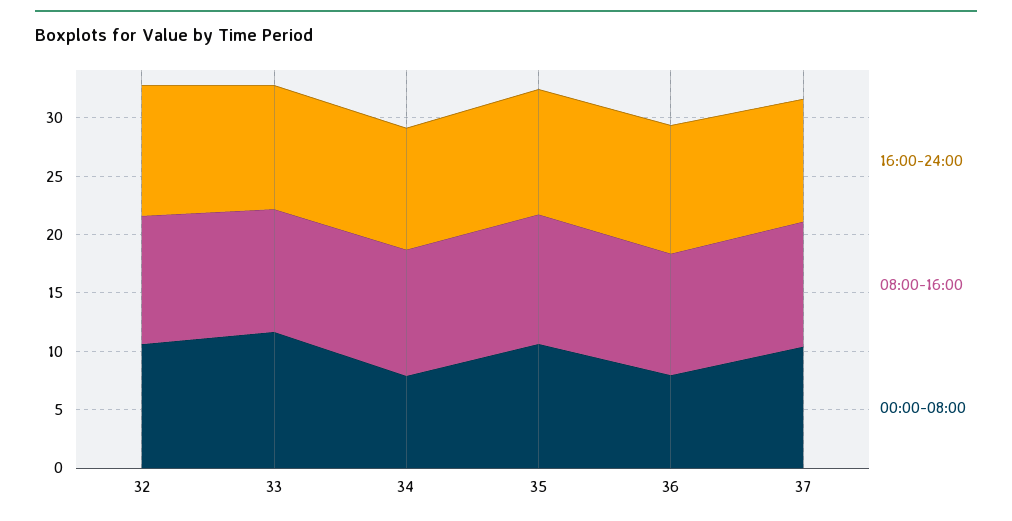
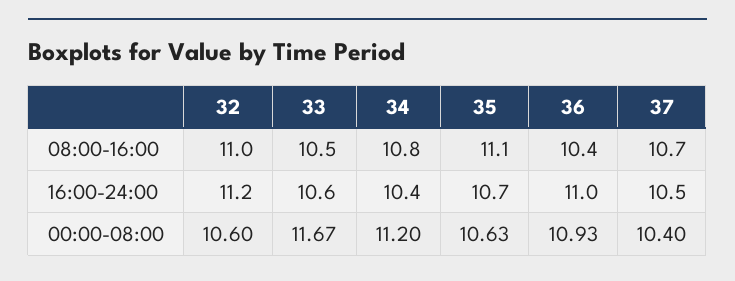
  {
    "16:00-24:00": {
      "32": 11.2,
      "33": 10.6,
      "34": 10.4,
      "35": 10.7,
      "36": 11,
      "37": 10.5
    },
    "08:00-16:00": {
      "32": 11,
      "33": 10.5,
      "34": 10.8,
      "35": 11.1,
      "36": 10.4,
      "37": 10.7
    },
    "00:00-08:00": {
      "32": 10.6,
      "33": 11.67,
-     "34": 8,
+     "34": 11.2,
      "35": 10.63,
-     "36": 8,
+     "36": 10.93,
      "37": 10.4
    }
  }

